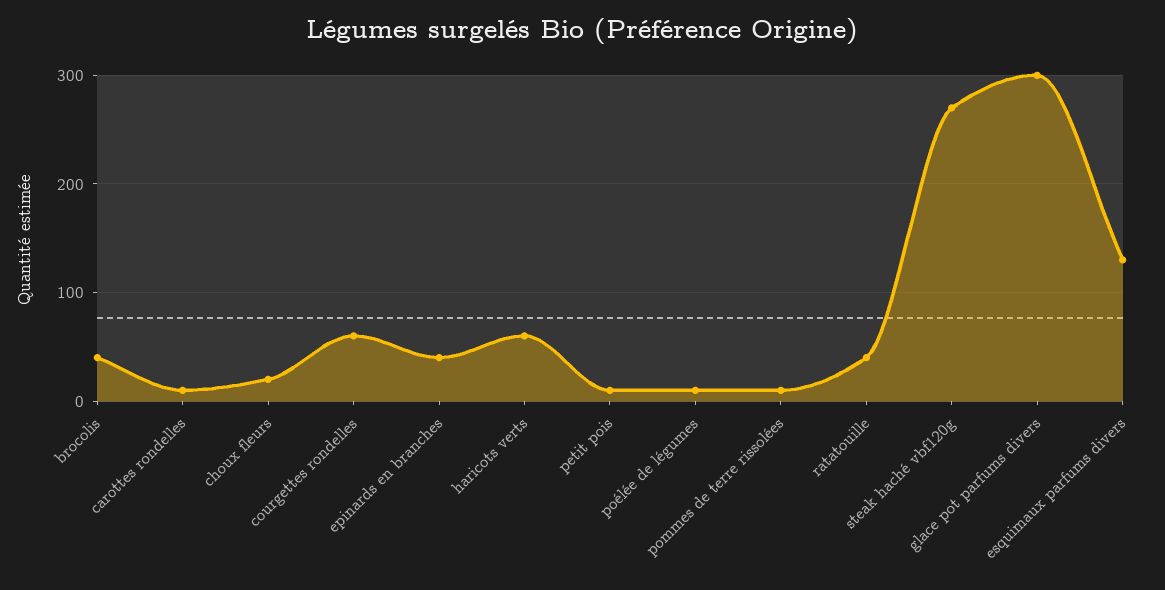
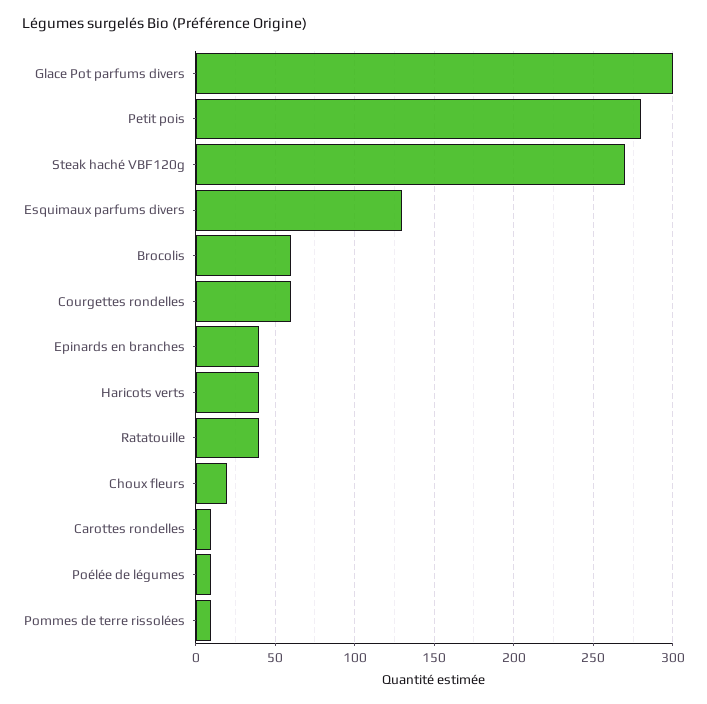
  {
-   "brocolis": 40,
+   "brocolis": 60,
    "carottes rondelles": 10,
    "choux fleurs": 20,
    "courgettes rondelles": 60,
    "epinards en branches": 40,
-   "haricots verts": 60,
+   "haricots verts": 40,
-   "petit pois": 10,
+   "petit pois": 280,
    "poélée de légumes": 10,
    "pommes de terre rissolées": 10,
    "ratatouille": 40,
    "steak haché vbf120g": 270,
    "glace pot parfums divers": 300,
    "esquimaux parfums divers": 130
  }

